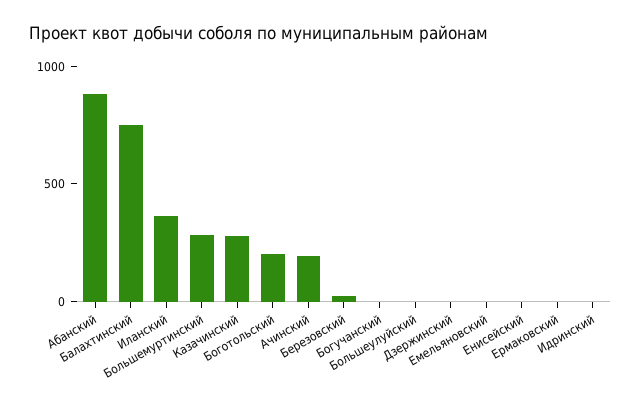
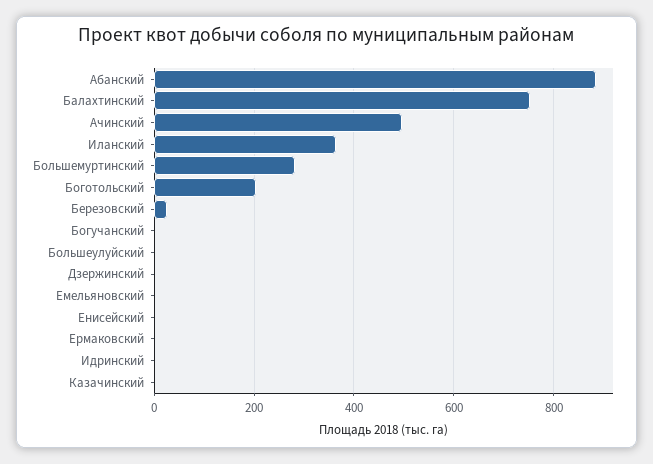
  {
    "Абанский": 880,
    "Балахтинский": 760,
    "Иланский": 360,
    "Большемуртинский": 280,
-   "Казачинский": 300,
+   "Казачинский": 0,
    "Боготольский": 200,
-   "Ачинский": 200,
+   "Ачинский": 500,
    "Березовский": 20,
    "Богучанский": 0,
    "Большеулуйский": 0,
    "Дзержинский": 0,
    "Емельяновский": 0,
    "Енисейский": 0,
    "Ермаковский": 0,
    "Идринский": 0
  }

